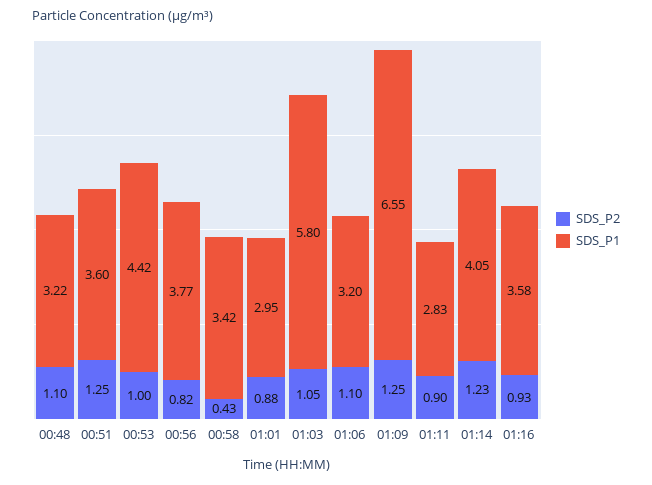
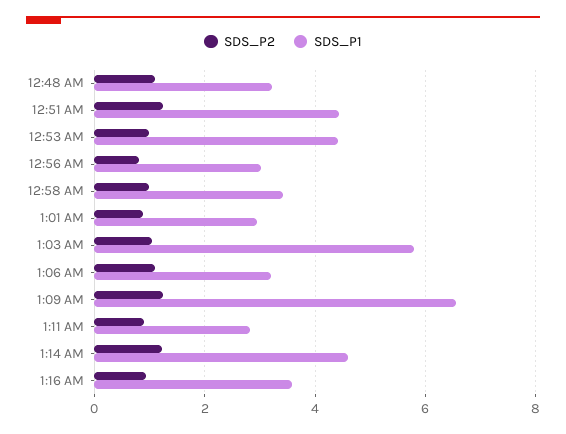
  {
    "SDS_P2": {
      "00:48": 1.1,
      "00:51": 1.25,
      "00:53": 1,
      "00:56": 0.82,
-     "00:58": 0.43,
+     "00:58": 1,
      "01:01": 0.88,
      "01:03": 1.05,
      "01:06": 1.1,
      "01:09": 1.25,
      "01:11": 0.9,
      "01:14": 1.23,
      "01:16": 0.93
    },
    "SDS_P1": {
      "00:48": 3.22,
-     "00:51": 3.6,
+     "00:51": 4.4,
      "00:53": 4.42,
-     "00:56": 3.77,
+     "00:56": 3,
      "00:58": 3.42,
      "01:01": 2.95,
      "01:03": 5.8,
      "01:06": 3.2,
      "01:09": 6.55,
      "01:11": 2.83,
-     "01:14": 4.05,
+     "01:14": 4.6,
      "01:16": 3.58
    }
  }

